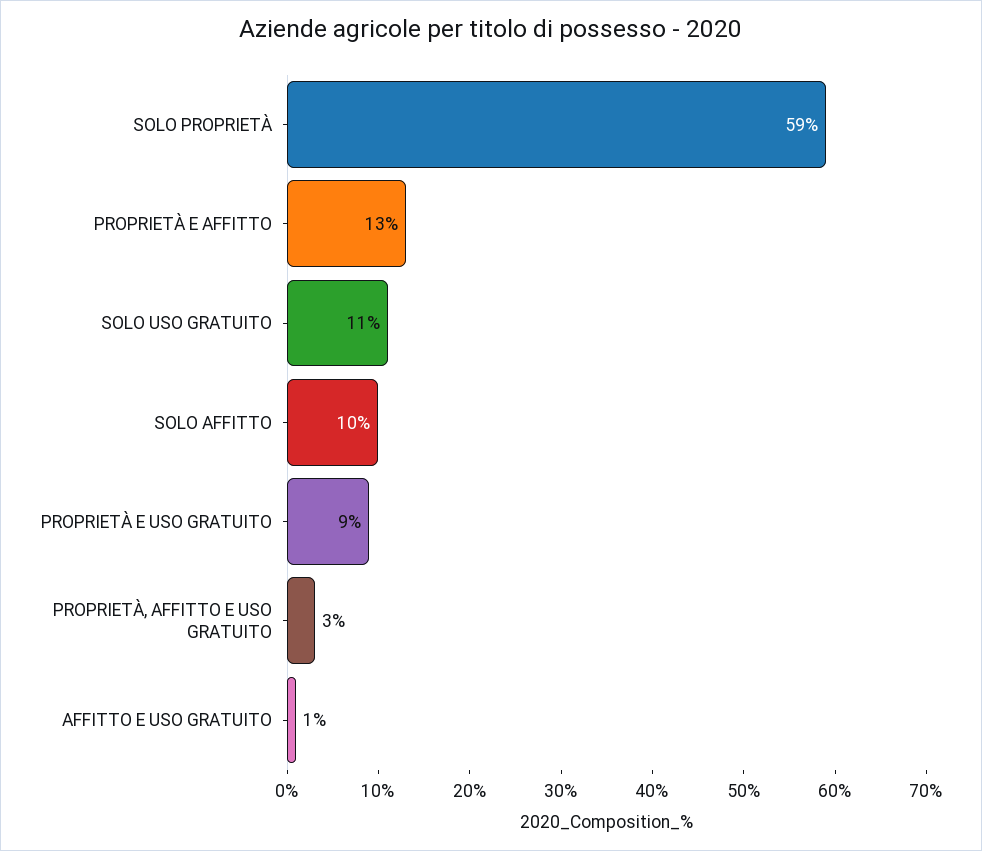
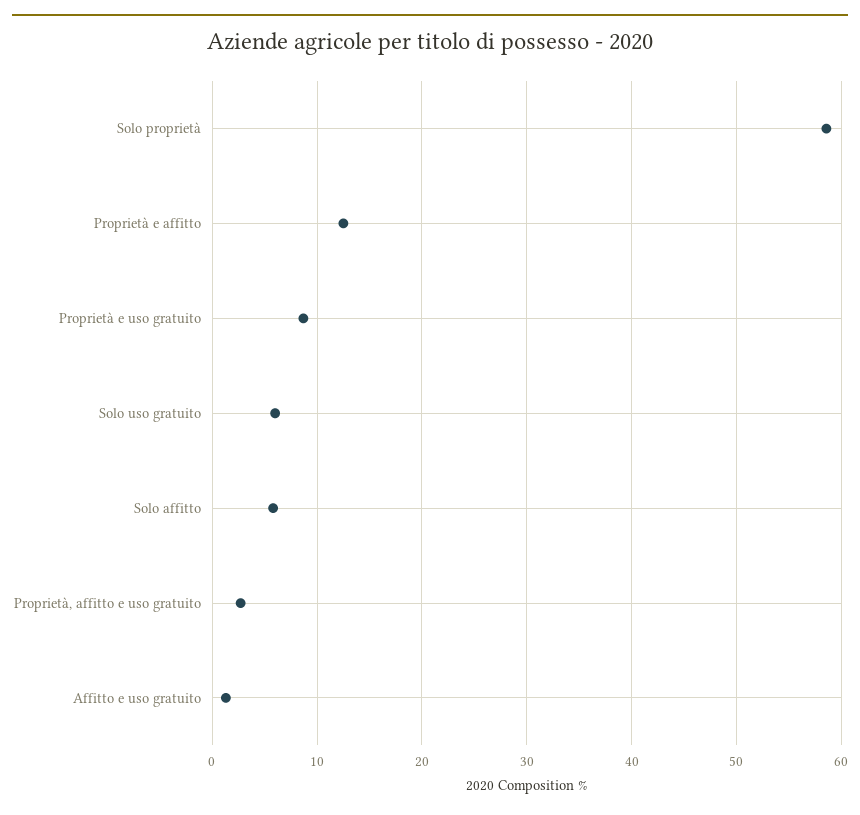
  {
    "SOLO PROPRIETÀ": 59,
    "PROPRIETÀ E AFFITTO": 13,
-   "SOLO USO GRATUITO": 11,
+   "SOLO USO GRATUITO": 6,
-   "SOLO AFFITTO": 10,
+   "SOLO AFFITTO": 6,
    "PROPRIETÀ E USO GRATUITO": 9,
    "PROPRIETÀ, AFFITTO E USO GRATUITO": 3,
    "AFFITTO E USO GRATUITO": 1
  }

